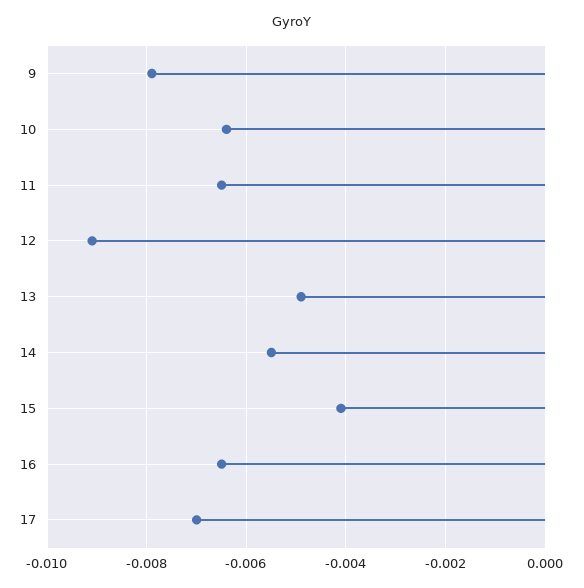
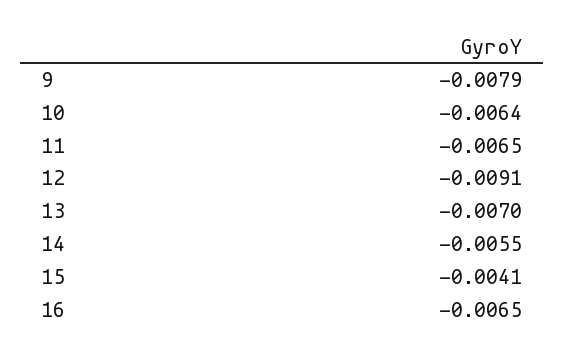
  {
    "9": -0.0079,
    "10": -0.0064,
    "11": -0.0065,
    "12": -0.0091,
-   "13": -0.005,
+   "13": -0.007,
    "14": -0.0055,
    "15": -0.0041,
-   "16": -0.0065,
+   "16": -0.0065
-   "17": -0.007
  }

